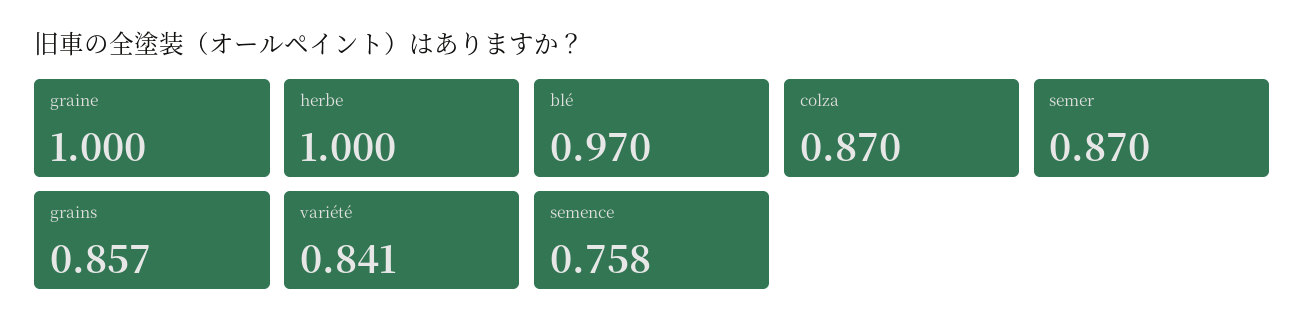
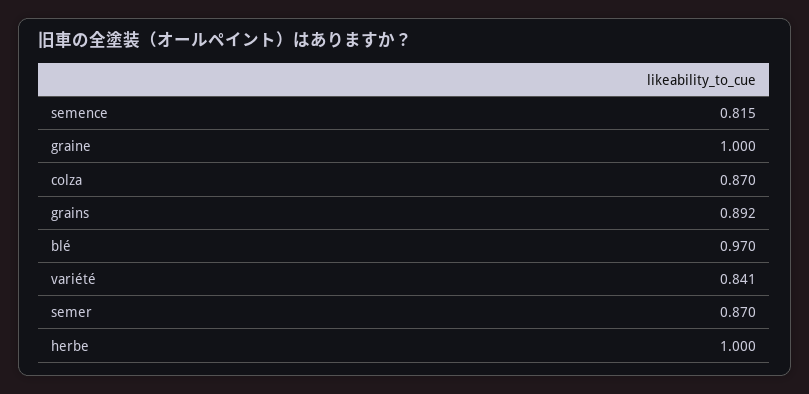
  {
    "graine": 1,
    "herbe": 1,
    "blé": 0.97,
    "colza": 0.87,
    "semer": 0.87,
-   "grains": 0.857,
+   "grains": 0.892,
    "variété": 0.841,
-   "semence": 0.758
+   "semence": 0.815
  }

